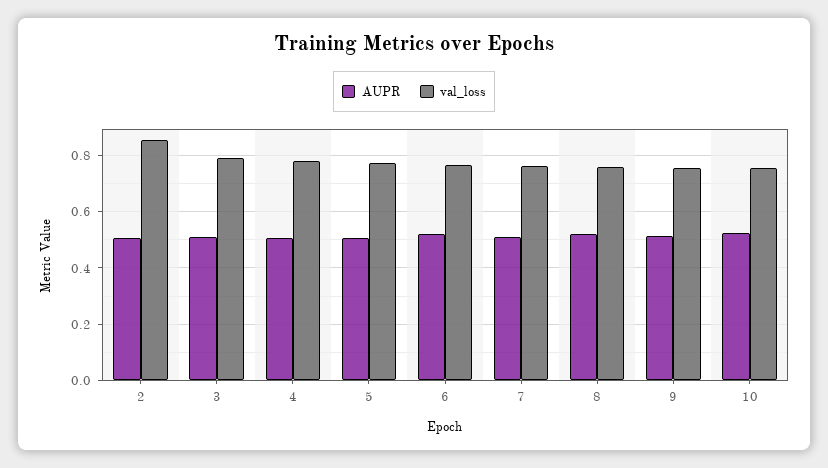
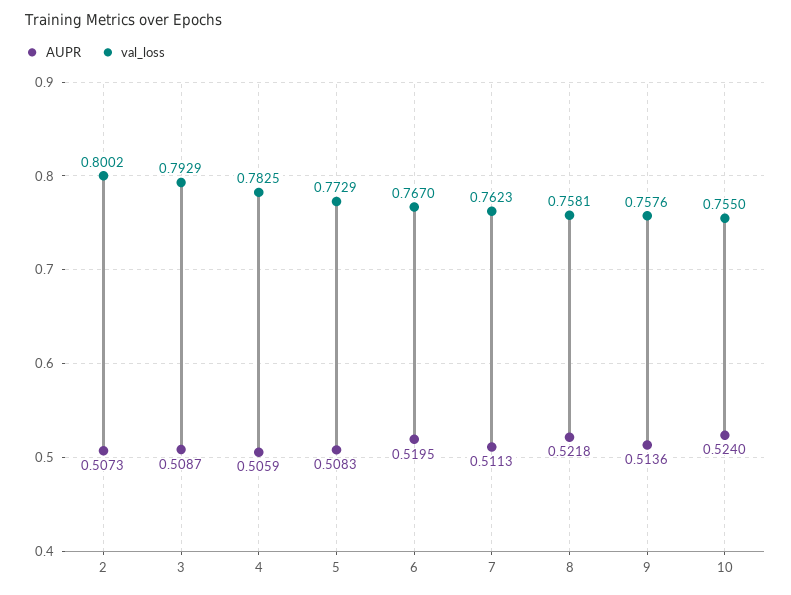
  {
    "AUPR": {
      "2": 0.5073,
      "3": 0.5087,
      "4": 0.5059,
      "5": 0.5083,
      "6": 0.5195,
      "7": 0.5113,
      "8": 0.5218,
      "9": 0.5136,
      "10": 0.524
    },
    "val_loss": {
-     "2": 0.85,
+     "2": 0.8002,
      "3": 0.7929,
      "4": 0.7825,
      "5": 0.7729,
      "6": 0.767,
      "7": 0.7623,
      "8": 0.7581,
      "9": 0.7576,
      "10": 0.755
    }
  }

